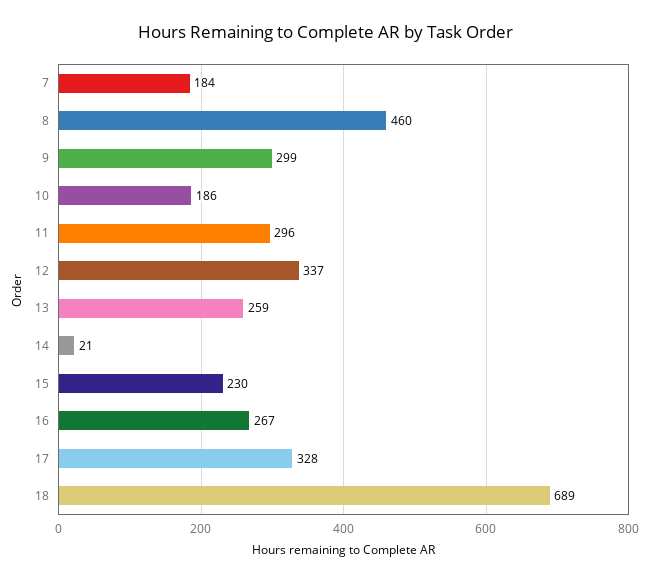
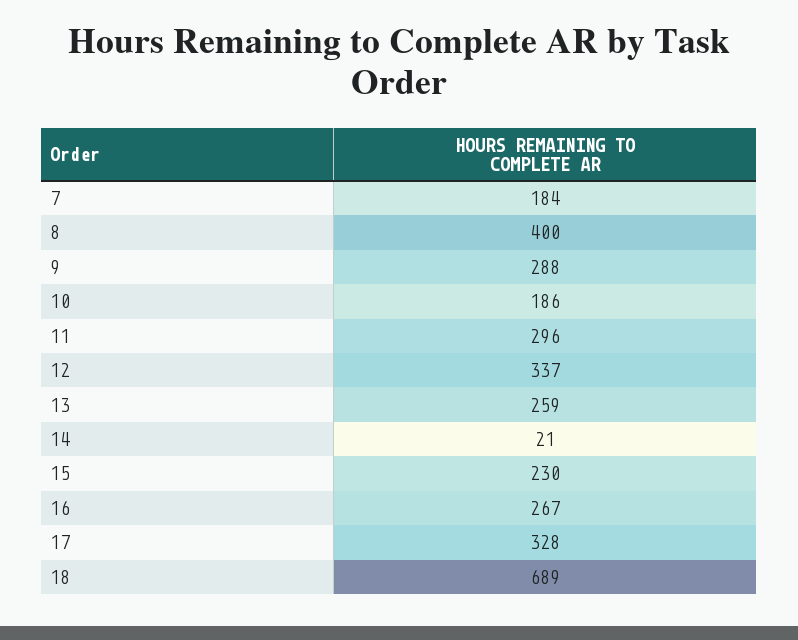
  {
    "7": 184,
-   "8": 460,
+   "8": 400,
-   "9": 299,
+   "9": 288,
    "10": 186,
    "11": 296,
    "12": 337,
    "13": 259,
    "14": 21,
    "15": 230,
    "16": 267,
    "17": 328,
    "18": 689
  }

